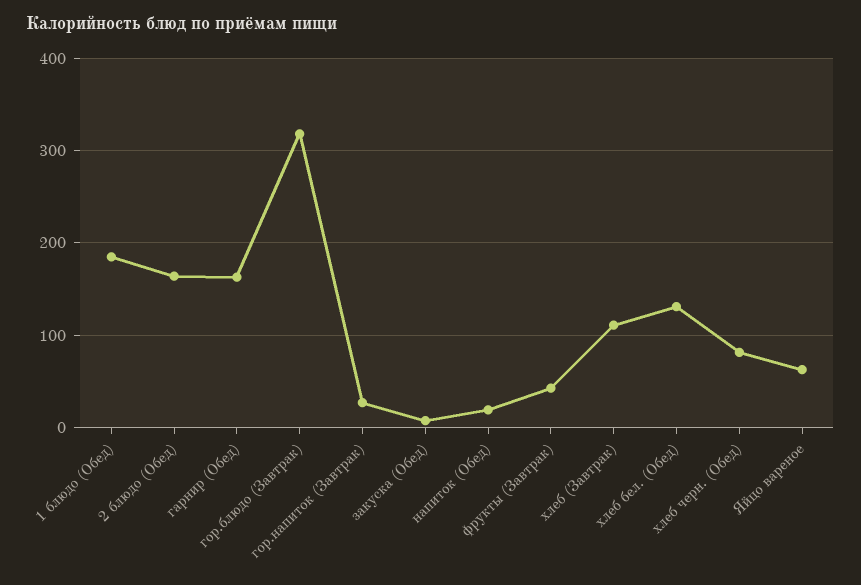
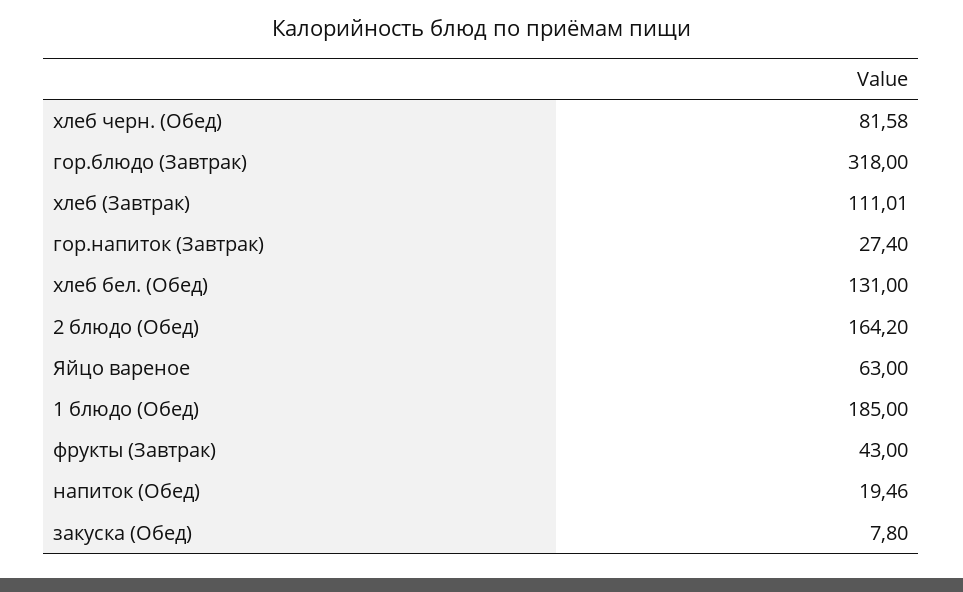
  {
    "1 блюдо (Обед)": 185,
    "2 блюдо (Обед)": 164.2,
-   "гарнир (Обед)": 160,
    "гор.блюдо (Завтрак)": 318,
    "гор.напиток (Завтрак)": 27.4,
    "закуска (Обед)": 7.8,
    "напиток (Обед)": 19.46,
    "фрукты (Завтрак)": 43,
    "хлеб (Завтрак)": 111.01,
    "хлеб бел. (Обед)": 131,
    "хлеб черн. (Обед)": 81.58,
    "Яйцо вареное": 63
  }

